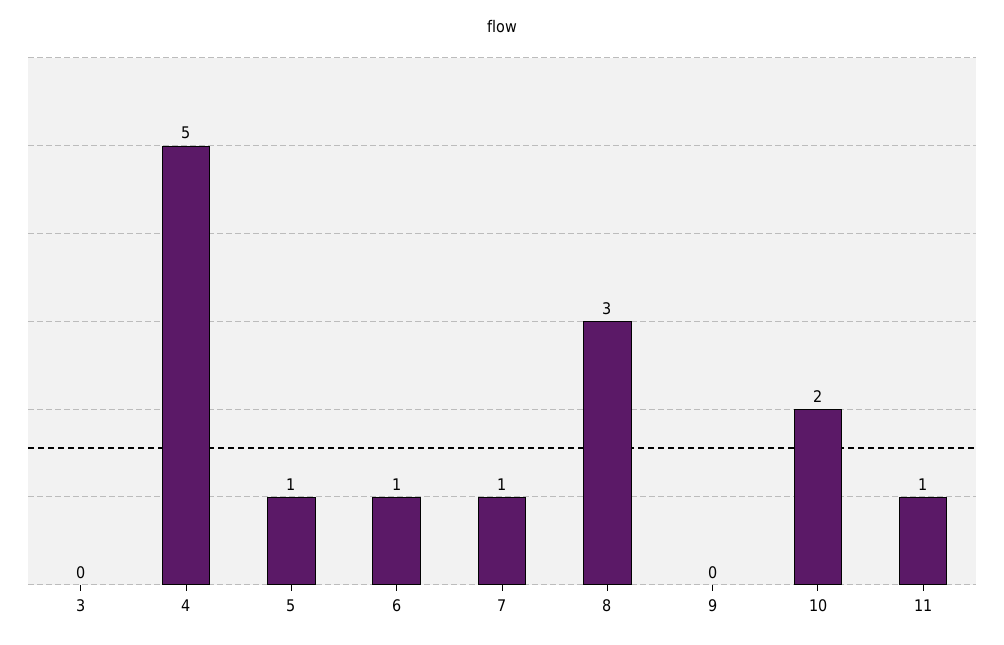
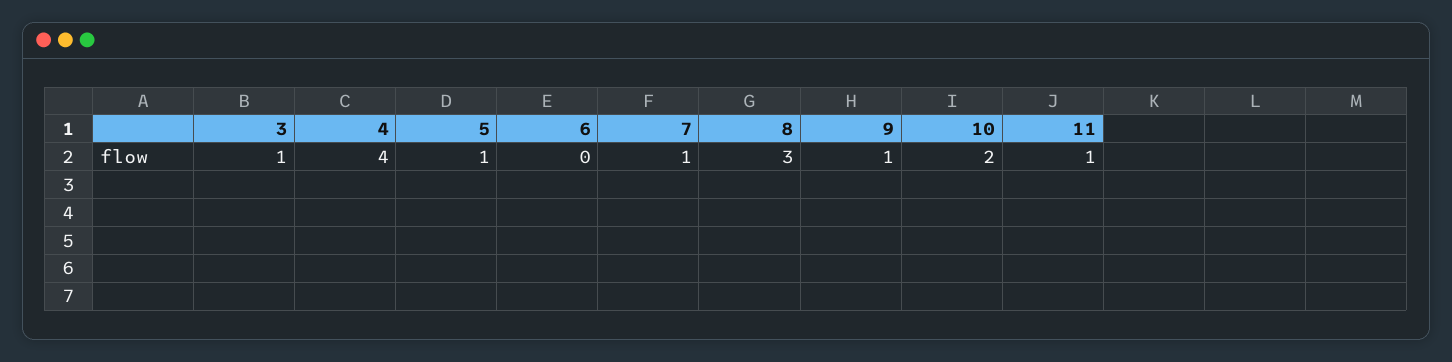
  {
-   "3": 0,
+   "3": 1,
-   "4": 5,
+   "4": 4,
    "5": 1,
-   "6": 1,
+   "6": 0,
    "7": 1,
    "8": 3,
-   "9": 0,
+   "9": 1,
    "10": 2,
    "11": 1
  }

